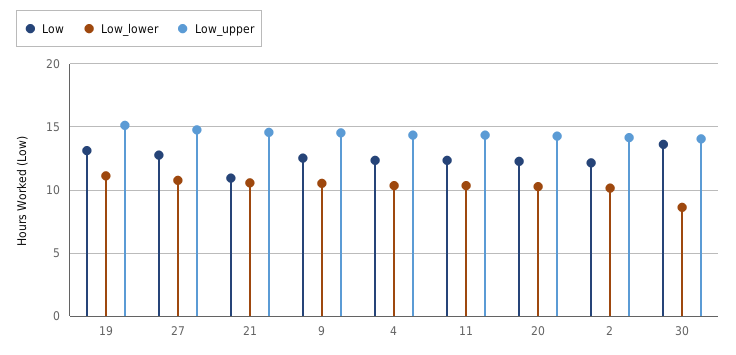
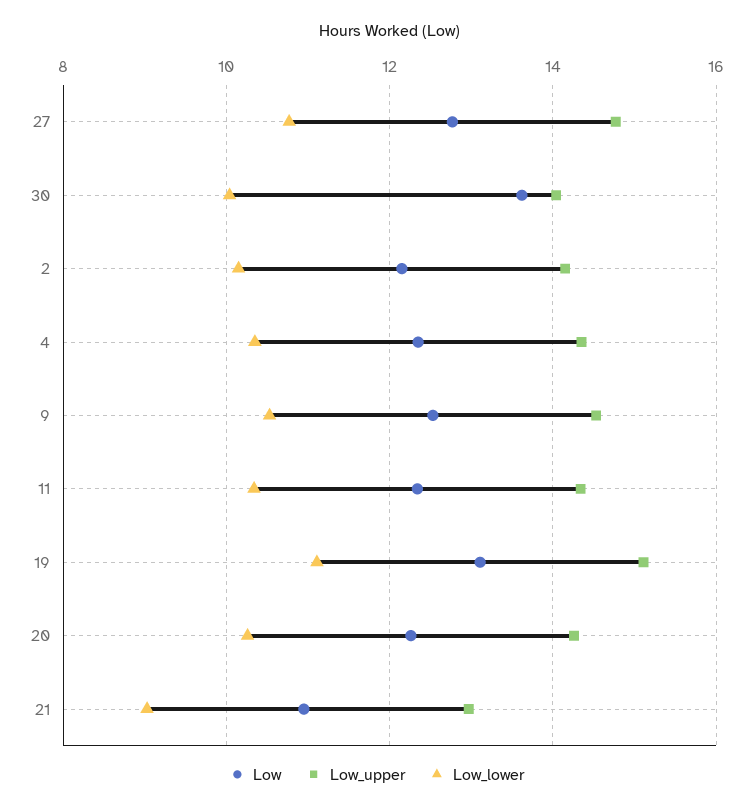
  {
    "Low": {
      "19": 13.2,
      "27": 12.8,
      "21": 11,
      "9": 12.6,
      "4": 12.4,
      "11": 12.4,
      "20": 12.2,
      "2": 12.2,
      "30": 13.6
    },
    "Low_lower": {
      "19": 11.2,
      "27": 10.8,
-     "21": 10.5,
+     "21": 9,
      "9": 10.6,
      "4": 10.4,
      "11": 10.4,
      "20": 10.2,
      "2": 10.2,
-     "30": 8.5
+     "30": 10
    },
    "Low_upper": {
      "19": 15.2,
      "27": 14.8,
-     "21": 14.5,
+     "21": 13,
      "9": 14.6,
      "4": 14.4,
      "11": 14.4,
      "20": 14.2,
      "2": 14.2,
      "30": 14
    }
  }

